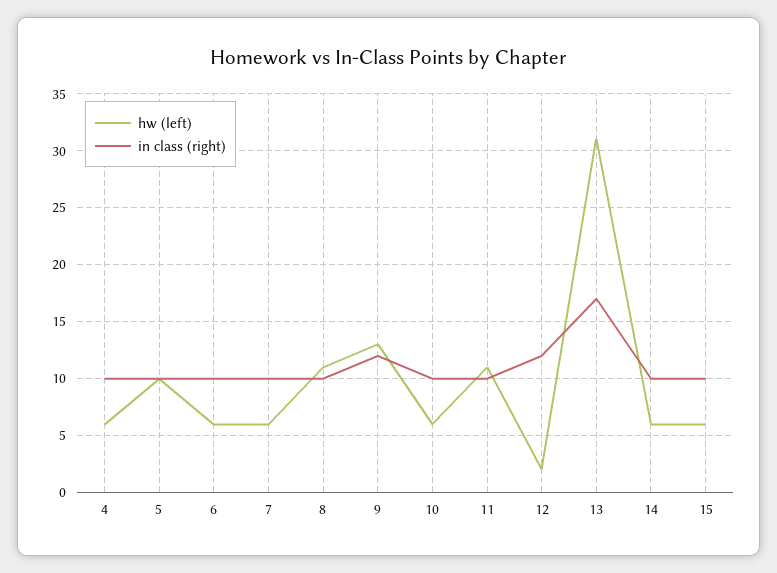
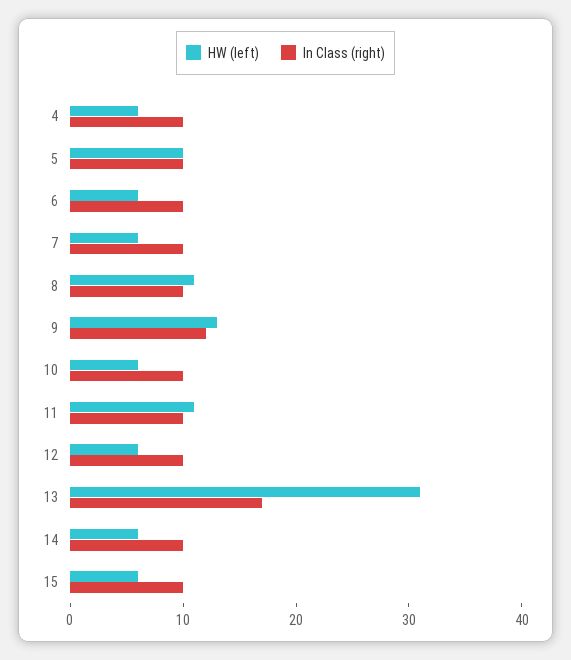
  {
    "hw (left)": {
      "4": 6,
      "5": 10,
      "6": 6,
      "7": 6,
      "8": 11,
      "9": 13,
      "10": 6,
      "11": 11,
-     "12": 2,
+     "12": 6,
      "13": 31,
      "14": 6,
      "15": 6
    },
    "in class (right)": {
      "4": 10,
      "5": 10,
      "6": 10,
      "7": 10,
      "8": 10,
      "9": 12,
      "10": 10,
      "11": 10,
-     "12": 12,
+     "12": 10,
      "13": 17,
      "14": 10,
      "15": 10
    }
  }

